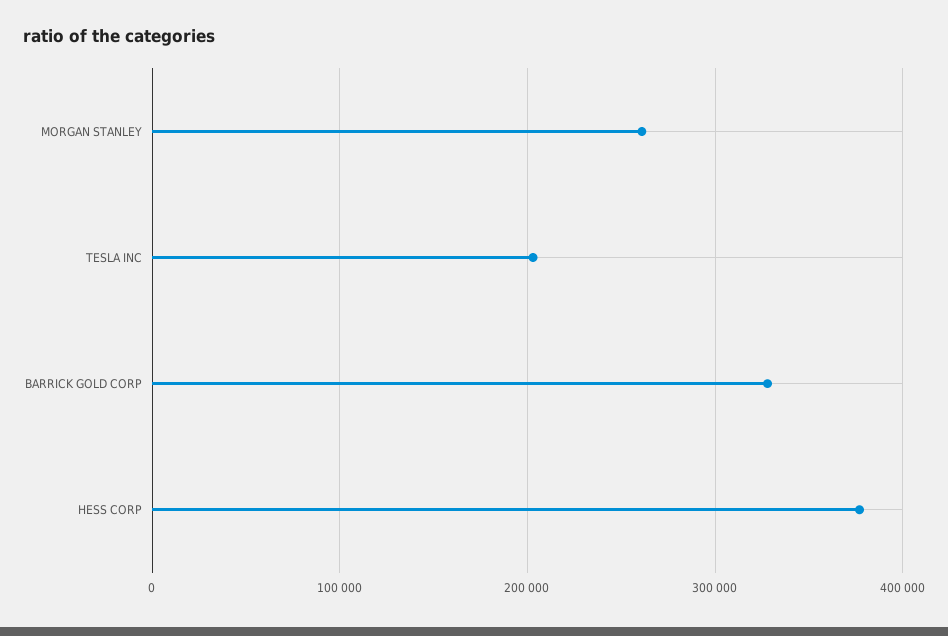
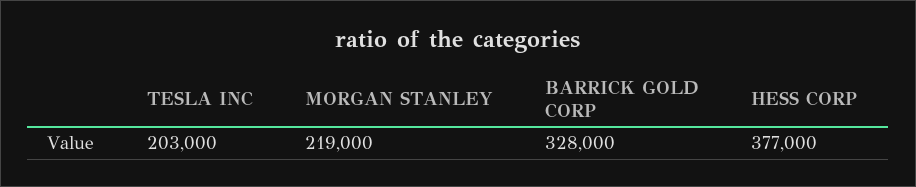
  {
-   "MORGAN STANLEY": 260000,
+   "MORGAN STANLEY": 219000,
    "TESLA INC": 203000,
    "BARRICK GOLD CORP": 328000,
    "HESS CORP": 377000
  }

